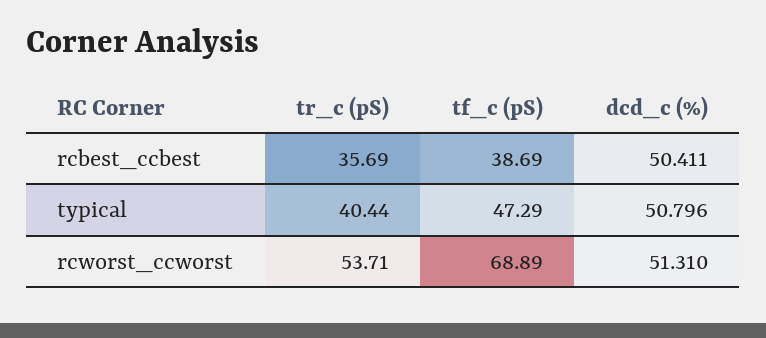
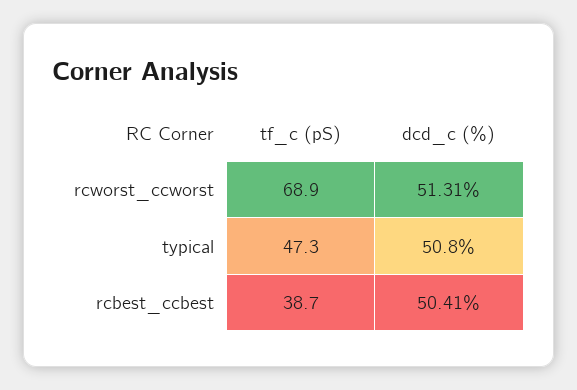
  {
-   "tr_c (pS)": {
-     "rcbest_ccbest": 35.69,
-     "typical": 40.44,
-     "rcworst_ccworst": 53.71
-   },
    "tf_c (pS)": {
      "rcbest_ccbest": 38.69,
      "typical": 47.29,
      "rcworst_ccworst": 68.89
    },
    "dcd_c (%)": {
      "rcbest_ccbest": 50.411,
      "typical": 50.796,
      "rcworst_ccworst": 51.31
    }
  }

